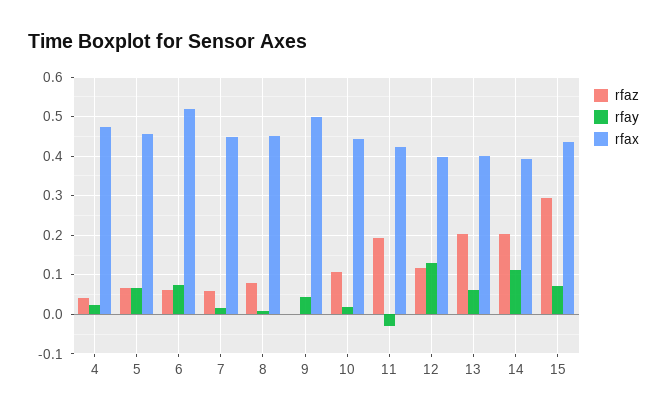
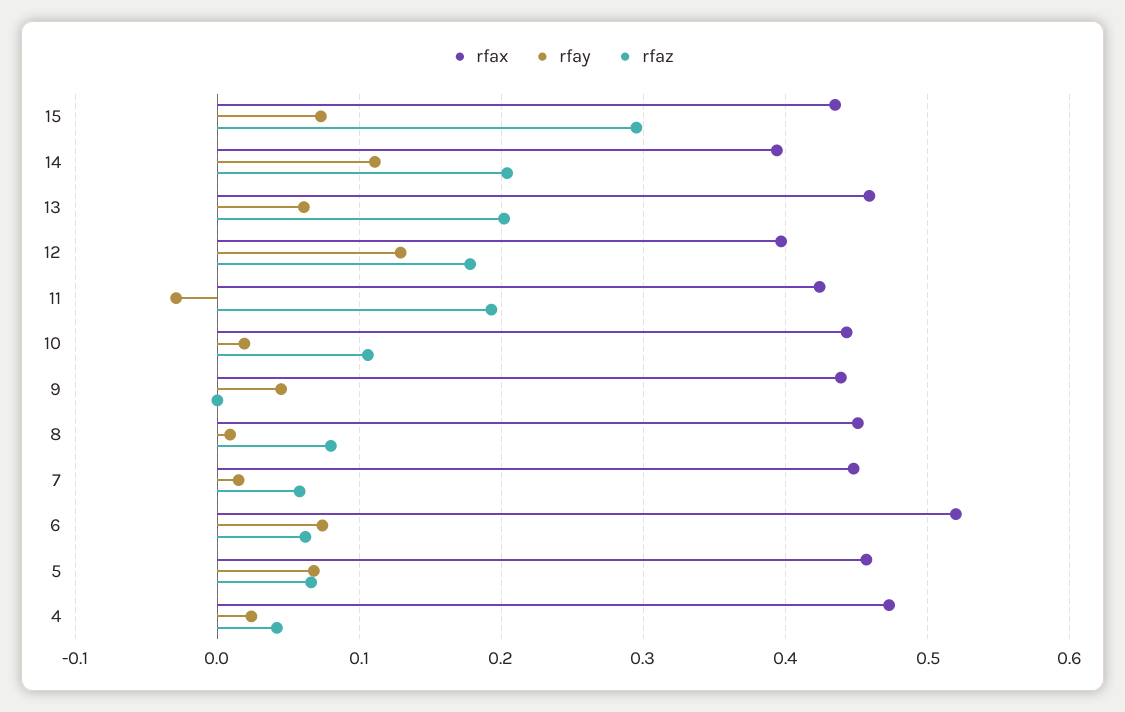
  {
    "rfaz": {
      "4": 0.04,
      "5": 0.07,
      "6": 0.06,
      "7": 0.06,
      "8": 0.08,
      "9": 0,
      "10": 0.11,
      "11": 0.19,
-     "12": 0.12,
+     "12": 0.18,
      "13": 0.2,
      "14": 0.2,
      "15": 0.3
    },
    "rfay": {
      "4": 0.02,
      "5": 0.07,
      "6": 0.07,
      "7": 0.02,
      "8": 0.01,
      "9": 0.05,
      "10": 0.02,
      "11": -0.03,
      "12": 0.13,
      "13": 0.06,
      "14": 0.11,
      "15": 0.07
    },
    "rfax": {
      "4": 0.47,
      "5": 0.46,
      "6": 0.52,
      "7": 0.45,
      "8": 0.45,
-     "9": 0.5,
+     "9": 0.44,
      "10": 0.44,
      "11": 0.42,
      "12": 0.4,
-     "13": 0.4,
+     "13": 0.46,
      "14": 0.39,
      "15": 0.44
    }
  }

